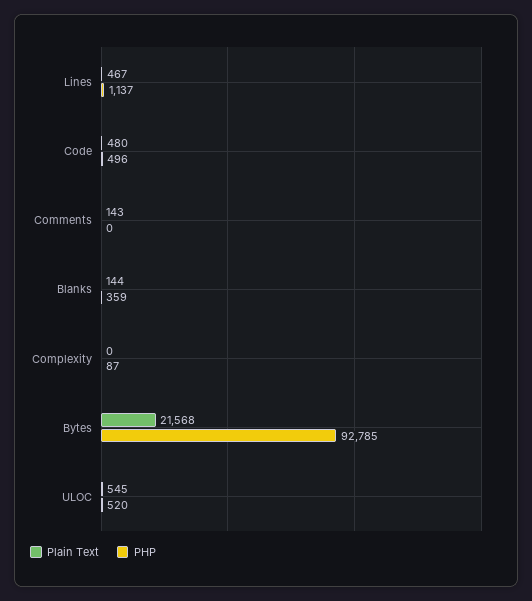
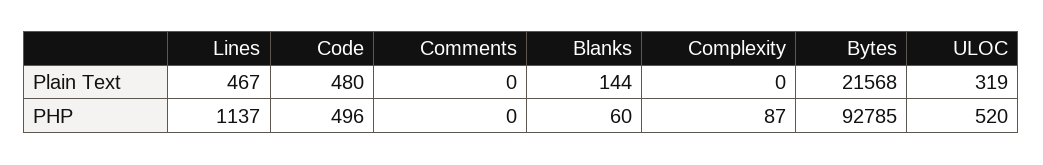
  {
    "Plain Text": {
      "Lines": 467,
      "Code": 480,
-     "Comments": 143,
+     "Comments": 0,
      "Blanks": 144,
      "Complexity": 0,
      "Bytes": 21568,
-     "ULOC": 545
+     "ULOC": 319
    },
    "PHP": {
      "Lines": 1137,
      "Code": 496,
      "Comments": 0,
-     "Blanks": 359,
+     "Blanks": 60,
      "Complexity": 87,
      "Bytes": 92785,
      "ULOC": 520
    }
  }

